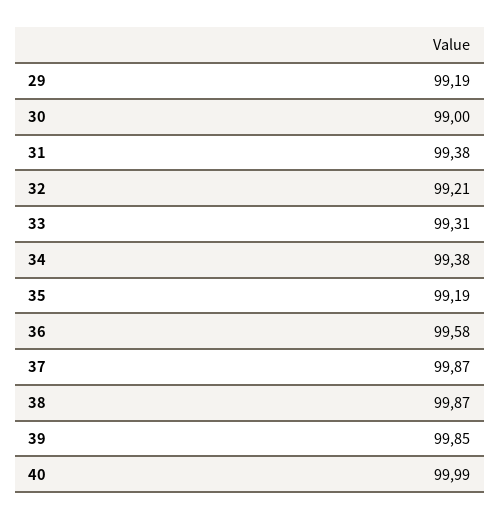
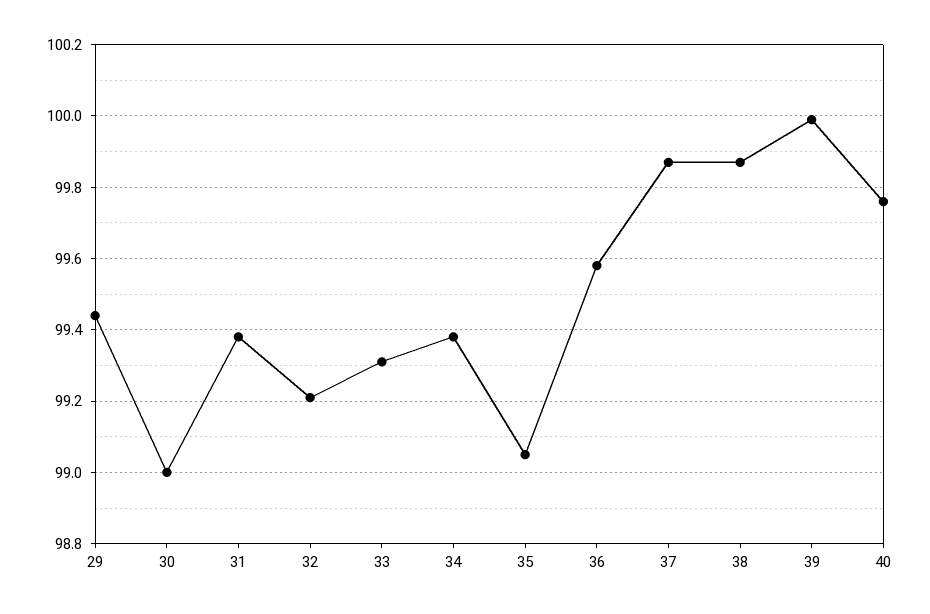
  {
-   "29": 99.19,
+   "29": 99.45,
    "30": 99,
    "31": 99.38,
    "32": 99.21,
    "33": 99.31,
    "34": 99.38,
-   "35": 99.19,
+   "35": 99.05,
    "36": 99.58,
    "37": 99.87,
    "38": 99.87,
-   "39": 99.85,
+   "39": 100,
-   "40": 99.99
+   "40": 99.75
  }

